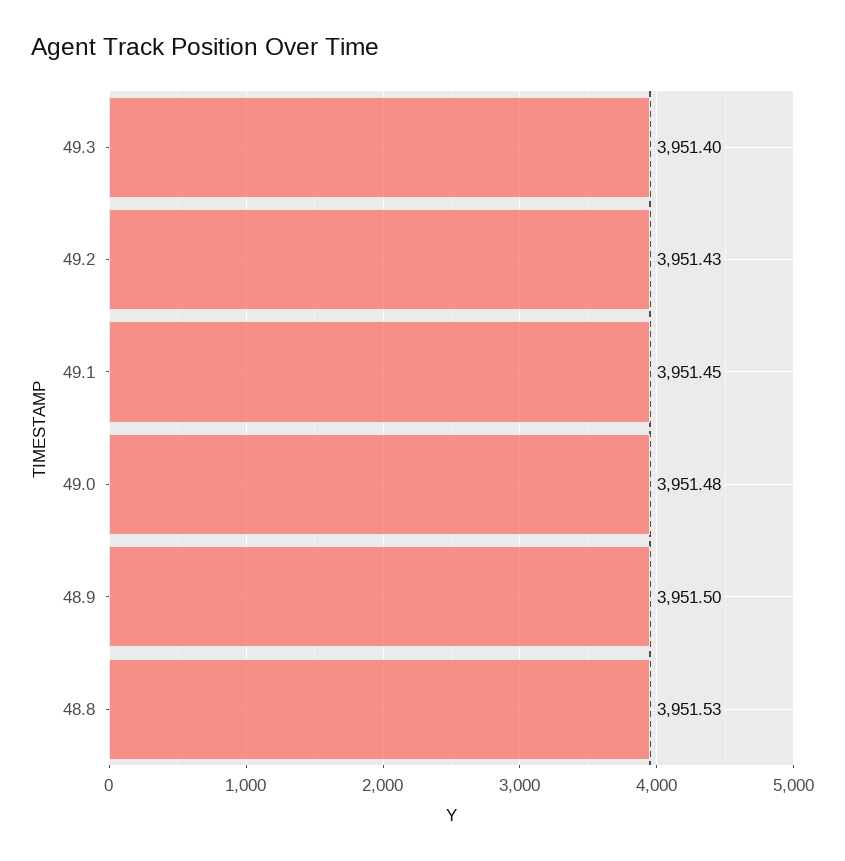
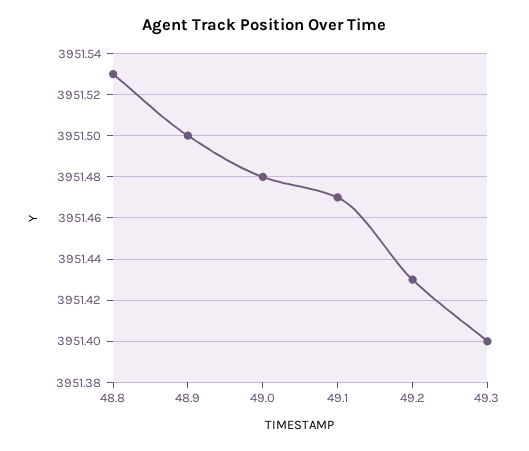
  {
    "49.3": 3951.4,
    "49.2": 3951.43,
-   "49.1": 3951.45,
+   "49.1": 3951.47,
    "49.0": 3951.48,
    "48.9": 3951.5,
    "48.8": 3951.53
  }

